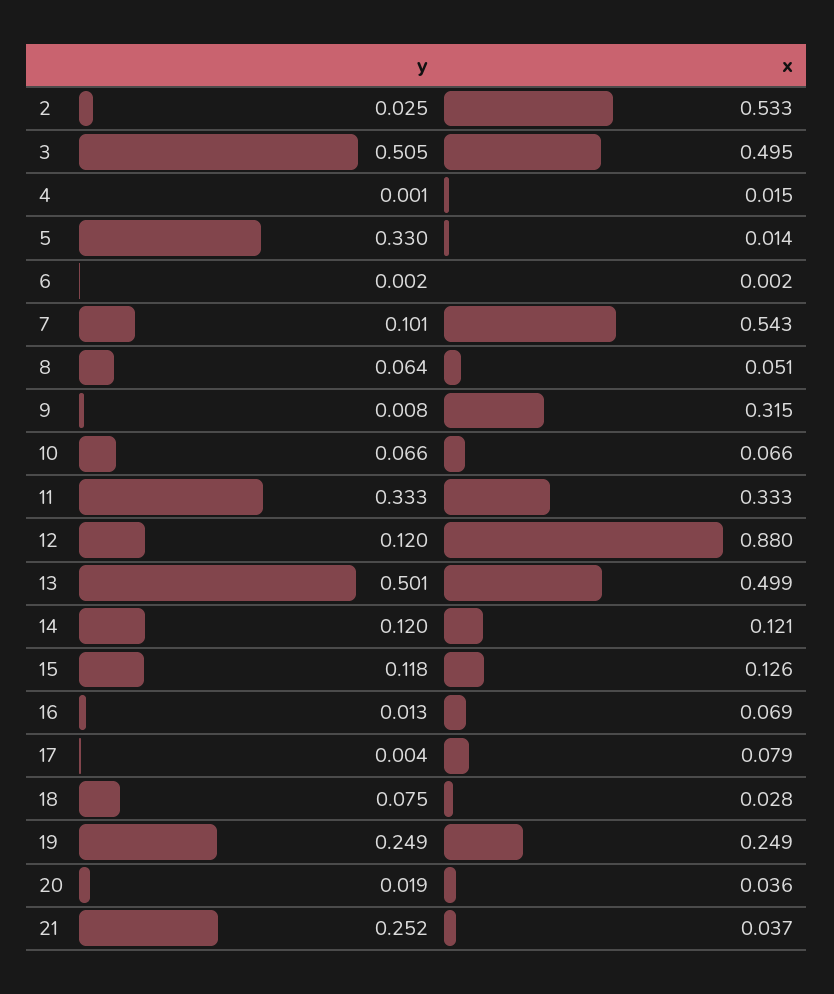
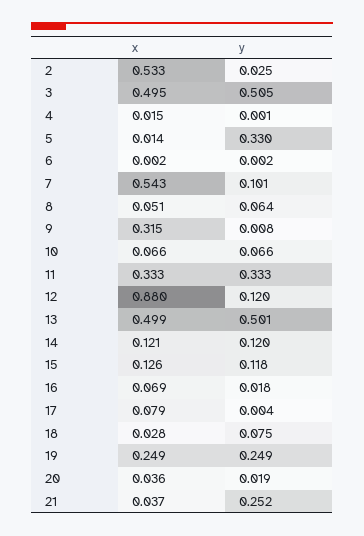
  {
    "y": {
      "2": 0.025,
      "3": 0.505,
      "4": 0.001,
      "5": 0.33,
      "6": 0.002,
      "7": 0.101,
      "8": 0.064,
      "9": 0.008,
      "10": 0.066,
      "11": 0.333,
      "12": 0.12,
      "13": 0.501,
      "14": 0.12,
      "15": 0.118,
-     "16": 0.013,
+     "16": 0.018,
      "17": 0.004,
      "18": 0.075,
      "19": 0.249,
      "20": 0.019,
      "21": 0.252
    },
    "x": {
      "2": 0.533,
      "3": 0.495,
      "4": 0.015,
      "5": 0.014,
      "6": 0.002,
      "7": 0.543,
      "8": 0.051,
      "9": 0.315,
      "10": 0.066,
      "11": 0.333,
      "12": 0.88,
      "13": 0.499,
      "14": 0.121,
      "15": 0.126,
      "16": 0.069,
      "17": 0.079,
      "18": 0.028,
      "19": 0.249,
      "20": 0.036,
      "21": 0.037
    }
  }

